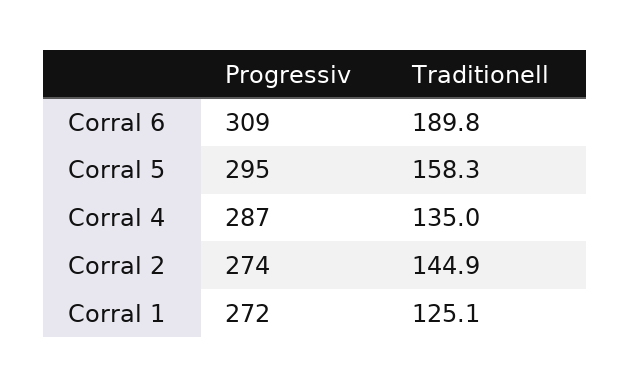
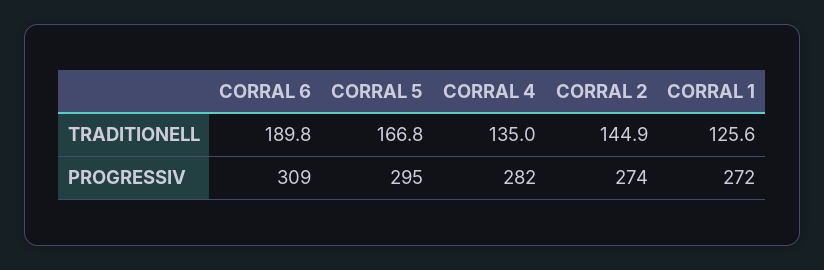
  {
    "Progressiv": {
      "Corral 6": 309,
      "Corral 5": 295,
-     "Corral 4": 287,
+     "Corral 4": 282,
      "Corral 2": 274,
      "Corral 1": 272
    },
    "Traditionell": {
      "Corral 6": 189.8,
-     "Corral 5": 158.3,
+     "Corral 5": 166.8,
      "Corral 4": 135,
      "Corral 2": 144.9,
-     "Corral 1": 125.1
+     "Corral 1": 125.6
    }
  }

